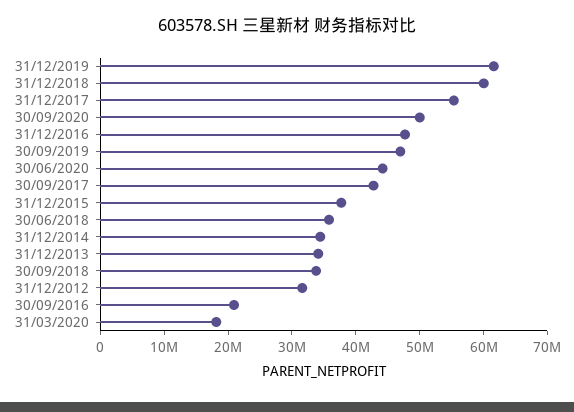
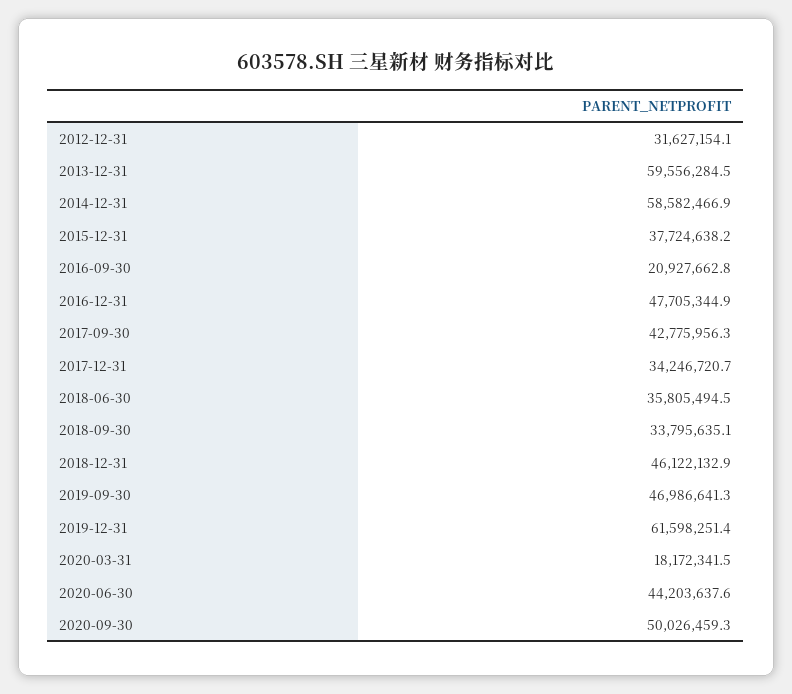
  {
    "31/12/2019": 61598251.4,
-   "31/12/2018": 60000000,
+   "31/12/2018": 46122132.9,
-   "31/12/2017": 56000000,
+   "31/12/2017": 34246720.7,
    "30/09/2020": 50026459.3,
    "31/12/2016": 47705344.9,
    "30/09/2019": 46986641.3,
    "30/06/2020": 44203637.6,
    "30/09/2017": 42775956.3,
    "31/12/2015": 37724638.2,
    "30/06/2018": 35805494.5,
-   "31/12/2014": 34000000,
+   "31/12/2014": 58582466.9,
-   "31/12/2013": 34000000,
+   "31/12/2013": 59556284.5,
    "30/09/2018": 33795635.1,
    "31/12/2012": 31627154.1,
    "30/09/2016": 20927662.8,
    "31/03/2020": 18172341.5
  }

